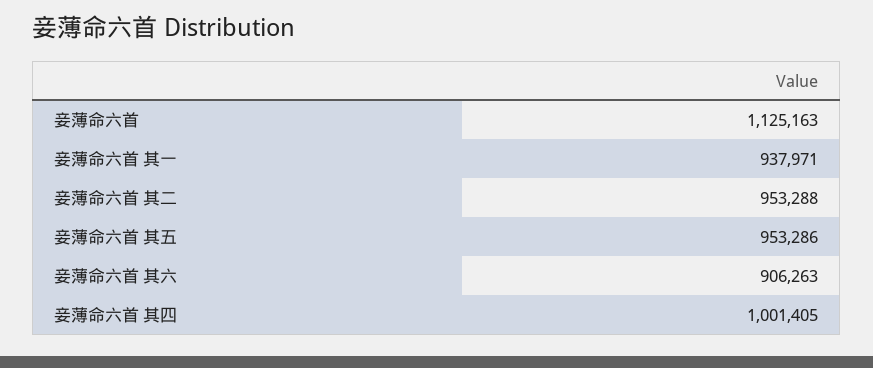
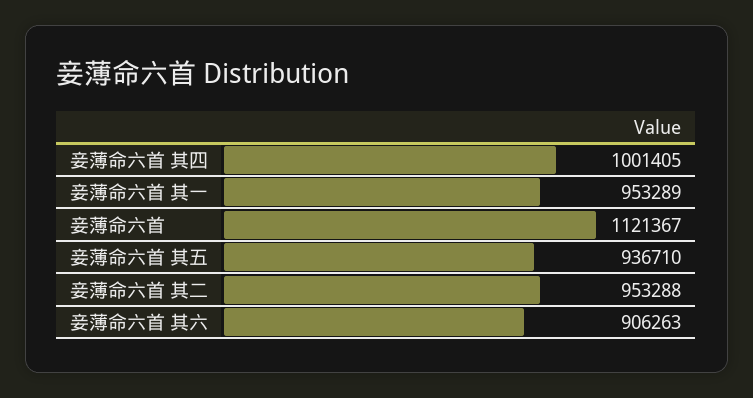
  {
-   "妾薄命六首": 1125163,
+   "妾薄命六首": 1121367,
-   "妾薄命六首 其一": 937971,
+   "妾薄命六首 其一": 953289,
    "妾薄命六首 其二": 953288,
-   "妾薄命六首 其五": 953286,
+   "妾薄命六首 其五": 936710,
    "妾薄命六首 其六": 906263,
    "妾薄命六首 其四": 1001405
  }

